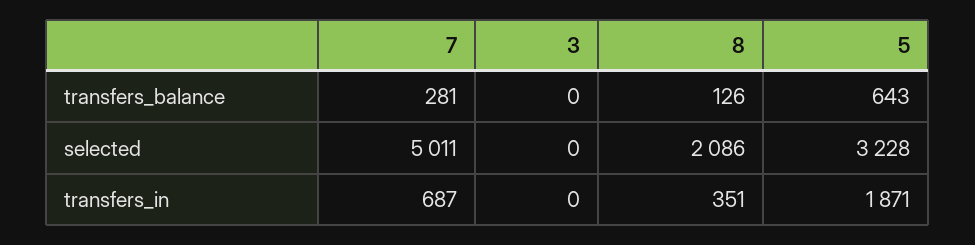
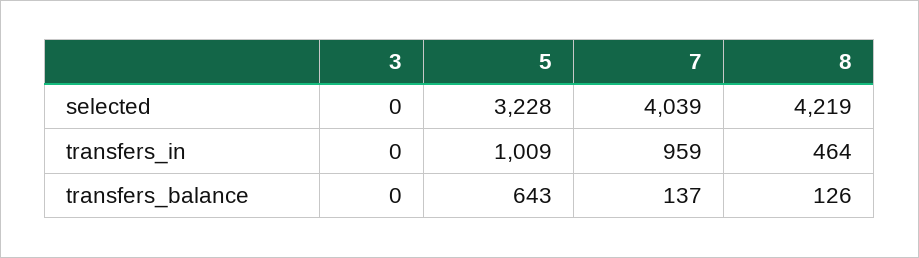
  {
    "7": {
-     "transfers_balance": 281,
+     "transfers_balance": 137,
-     "selected": 5011,
+     "selected": 4039,
-     "transfers_in": 687
+     "transfers_in": 959
    },
    "3": {
      "transfers_balance": 0,
      "selected": 0,
      "transfers_in": 0
    },
    "8": {
      "transfers_balance": 126,
-     "selected": 2086,
+     "selected": 4219,
-     "transfers_in": 351
+     "transfers_in": 464
    },
    "5": {
      "transfers_balance": 643,
      "selected": 3228,
-     "transfers_in": 1871
+     "transfers_in": 1009
    }
  }

